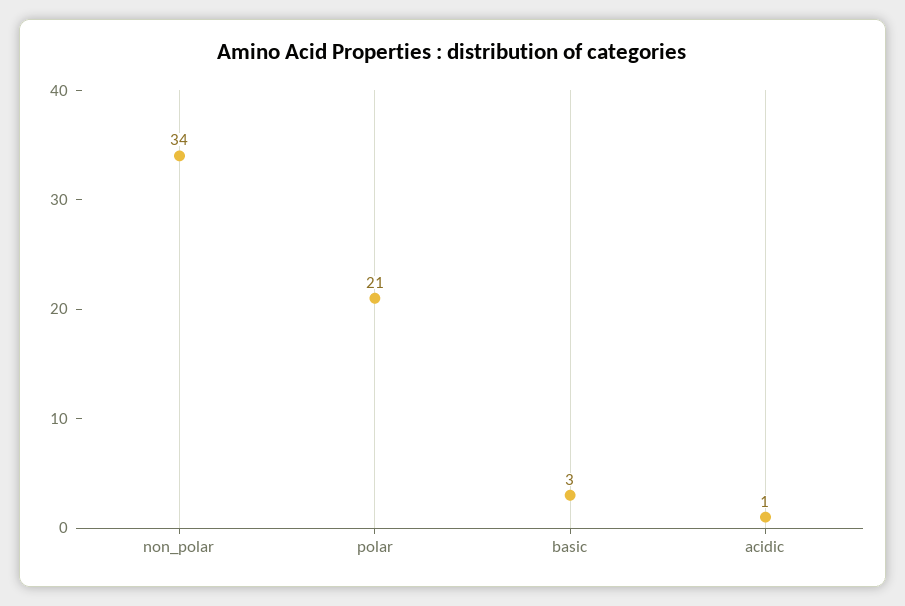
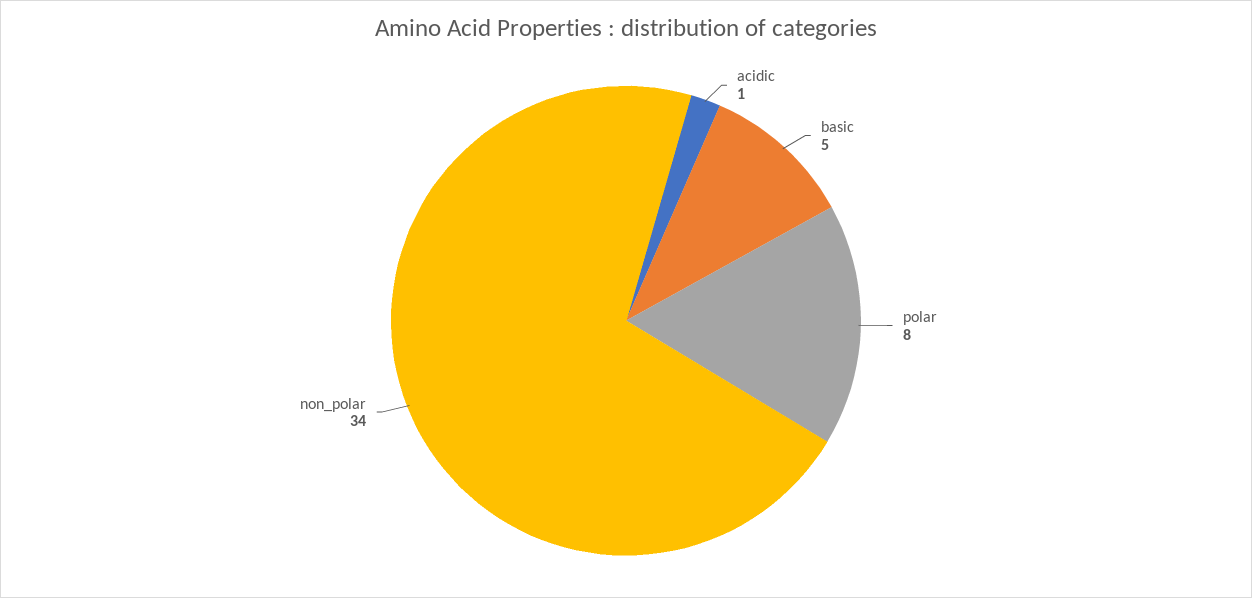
  {
    "non_polar": 34,
-   "polar": 21,
+   "polar": 8,
-   "basic": 3,
+   "basic": 5,
    "acidic": 1
  }

